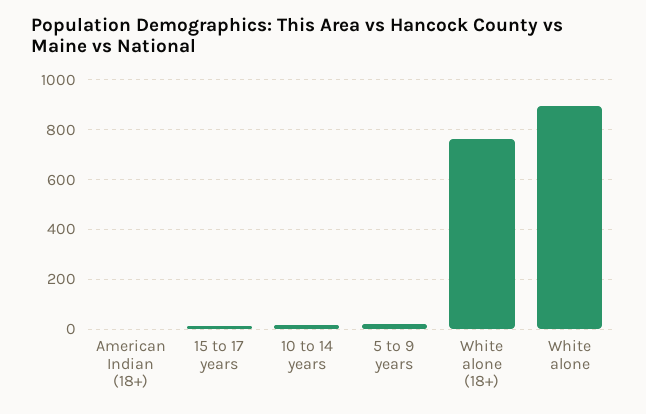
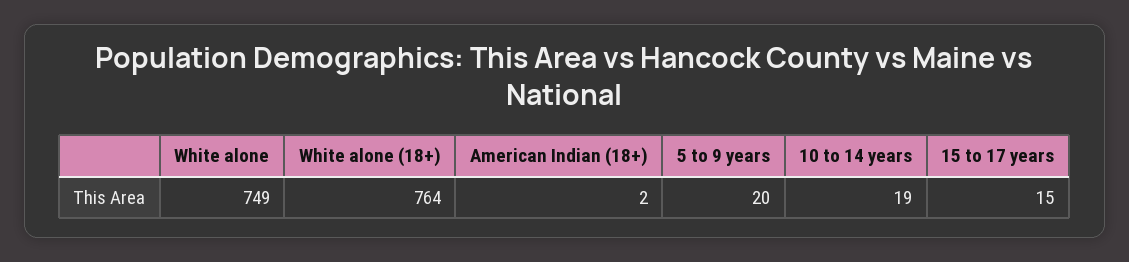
  {
    "American Indian (18+)": 2,
    "15 to 17 years": 15,
    "10 to 14 years": 19,
    "5 to 9 years": 20,
    "White alone (18+)": 764,
-   "White alone": 900
+   "White alone": 749
  }

